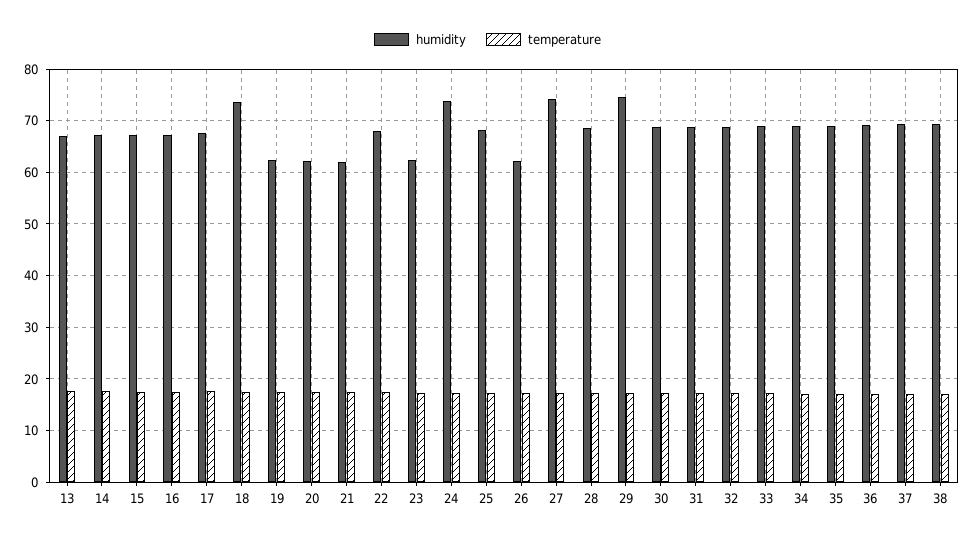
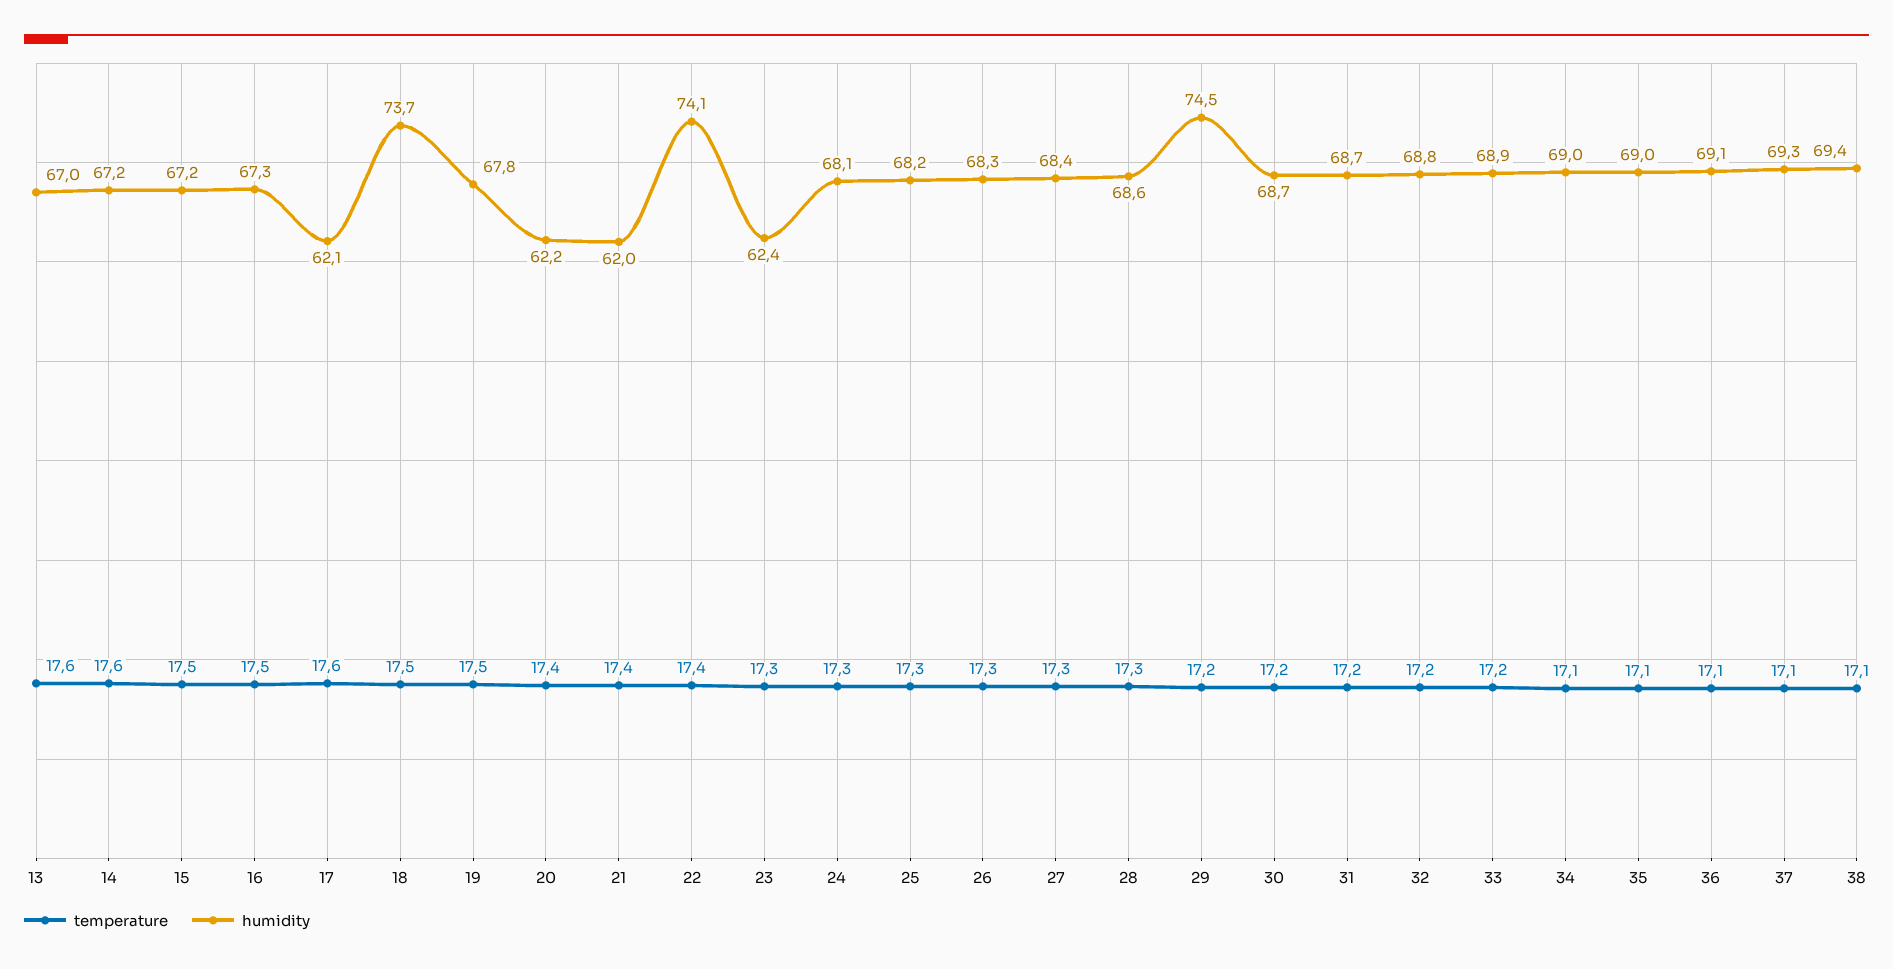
  {
    "humidity": {
      "13": 67,
      "14": 67.2,
      "15": 67.2,
      "16": 67.3,
-     "17": 68,
+     "17": 62.1,
      "18": 73.7,
-     "19": 62,
+     "19": 67.8,
      "20": 62.2,
      "21": 62,
-     "22": 68,
+     "22": 74.1,
      "23": 62.4,
-     "24": 74,
+     "24": 68.1,
      "25": 68.2,
-     "26": 62,
+     "26": 68.3,
-     "27": 74,
+     "27": 68.4,
      "28": 68.6,
      "29": 74.5,
      "30": 68.7,
      "31": 68.7,
      "32": 68.8,
      "33": 68.9,
      "34": 69,
      "35": 69,
      "36": 69.1,
      "37": 69.3,
      "38": 69.4
    },
    "temperature": {
      "13": 17.6,
      "14": 17.6,
      "15": 17.5,
      "16": 17.5,
      "17": 17.6,
      "18": 17.5,
      "19": 17.5,
      "20": 17.4,
      "21": 17.4,
      "22": 17.4,
      "23": 17.3,
      "24": 17.3,
      "25": 17.3,
      "26": 17.3,
      "27": 17.3,
      "28": 17.3,
      "29": 17.2,
      "30": 17.2,
      "31": 17.2,
      "32": 17.2,
      "33": 17.2,
      "34": 17.1,
      "35": 17.1,
      "36": 17.1,
      "37": 17.1,
      "38": 17.1
    }
  }

